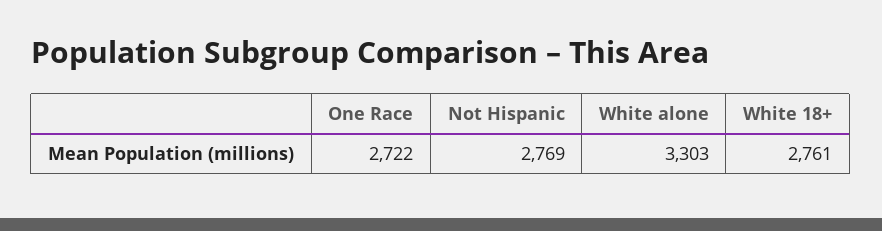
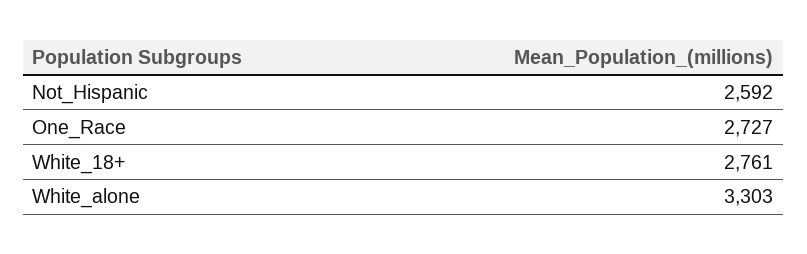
  {
-   "One Race": 2722,
+   "One Race": 2727,
-   "Not Hispanic": 2769,
+   "Not Hispanic": 2592,
    "White alone": 3303,
    "White 18+": 2761
  }

